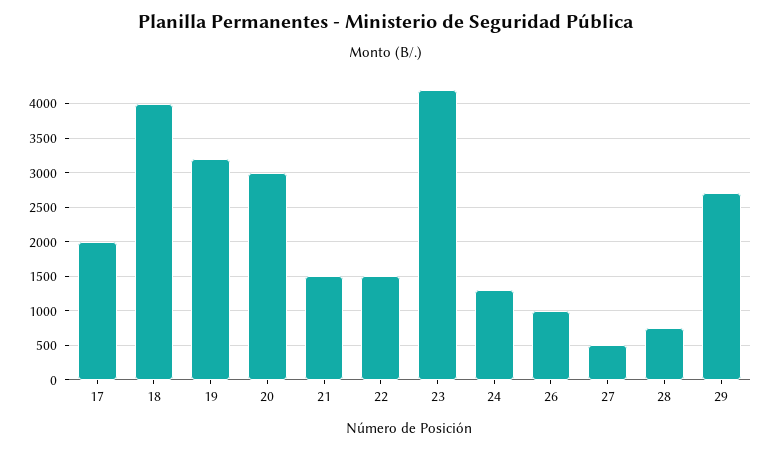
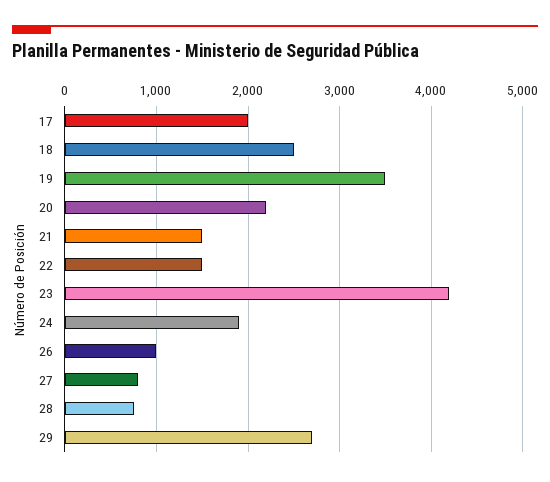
  {
    "17": 2000,
-   "18": 4000,
+   "18": 2500,
-   "19": 3200,
+   "19": 3500,
-   "20": 3000,
+   "20": 2200,
    "21": 1500,
    "22": 1500,
    "23": 4200,
-   "24": 1300,
+   "24": 1900,
    "26": 1000,
-   "27": 500,
+   "27": 800,
    "28": 800,
    "29": 2700
  }

